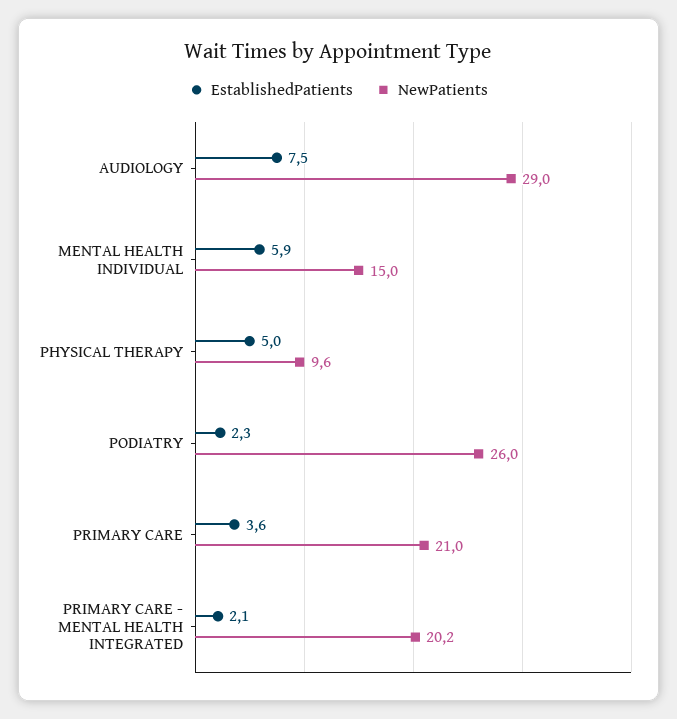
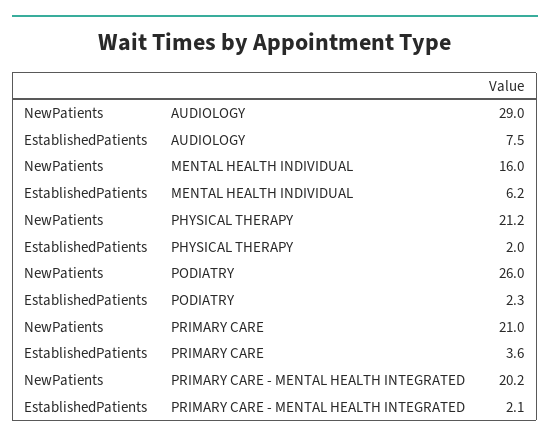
  {
    "EstablishedPatients": {
      "AUDIOLOGY": 7.5,
-     "MENTAL HEALTH INDIVIDUAL": 5.9,
+     "MENTAL HEALTH INDIVIDUAL": 6.2,
-     "PHYSICAL THERAPY": 5,
+     "PHYSICAL THERAPY": 2,
      "PODIATRY": 2.3,
      "PRIMARY CARE": 3.6,
      "PRIMARY CARE - MENTAL HEALTH INTEGRATED": 2.1
    },
    "NewPatients": {
      "AUDIOLOGY": 29,
-     "MENTAL HEALTH INDIVIDUAL": 15,
+     "MENTAL HEALTH INDIVIDUAL": 16,
-     "PHYSICAL THERAPY": 9.6,
+     "PHYSICAL THERAPY": 21.2,
      "PODIATRY": 26,
      "PRIMARY CARE": 21,
      "PRIMARY CARE - MENTAL HEALTH INTEGRATED": 20.2
    }
  }

